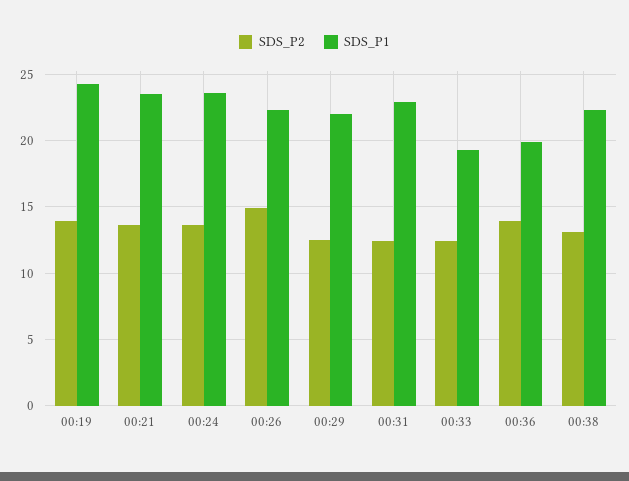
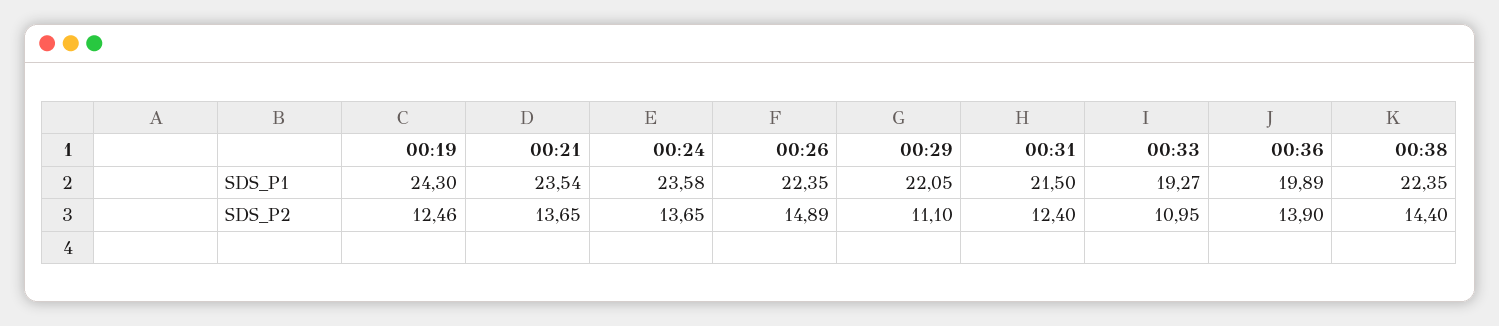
  {
    "SDS_P2": {
-     "00:19": 14,
+     "00:19": 12.46,
      "00:21": 13.65,
      "00:24": 13.65,
      "00:26": 14.89,
-     "00:29": 12.5,
+     "00:29": 11.1,
      "00:31": 12.4,
-     "00:33": 12.5,
+     "00:33": 10.95,
      "00:36": 13.9,
-     "00:38": 13
+     "00:38": 14.4
    },
    "SDS_P1": {
      "00:19": 24.3,
      "00:21": 23.54,
      "00:24": 23.58,
      "00:26": 22.35,
      "00:29": 22.05,
-     "00:31": 23,
+     "00:31": 21.5,
      "00:33": 19.27,
      "00:36": 19.89,
      "00:38": 22.35
    }
  }

